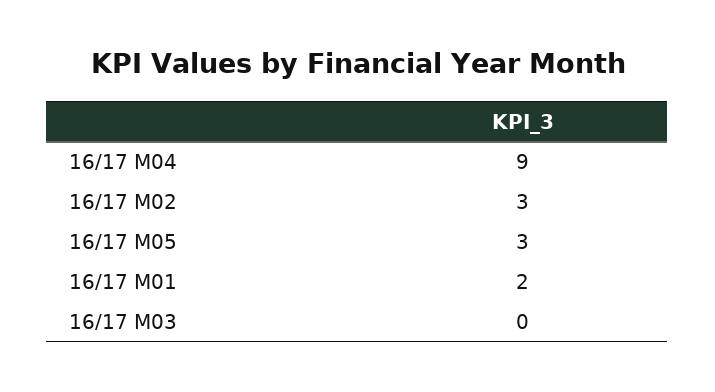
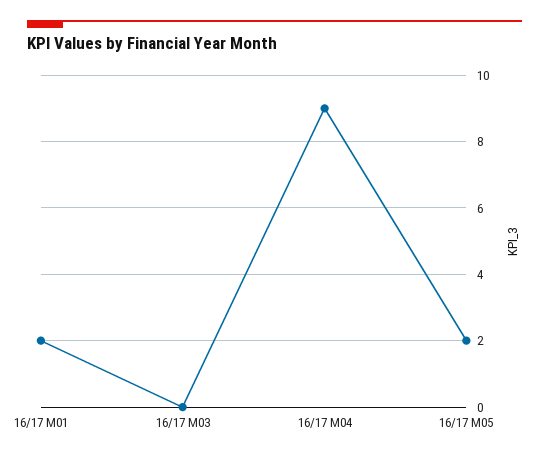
  {
    "16/17 M04": 9,
-   "16/17 M02": 3,
-   "16/17 M05": 3,
+   "16/17 M05": 2,
    "16/17 M01": 2,
    "16/17 M03": 0
  }

